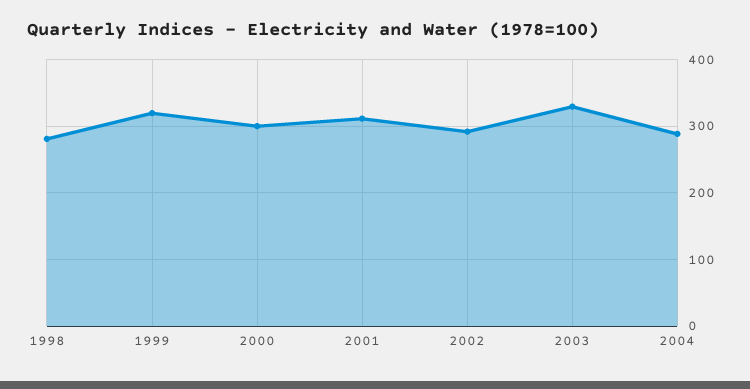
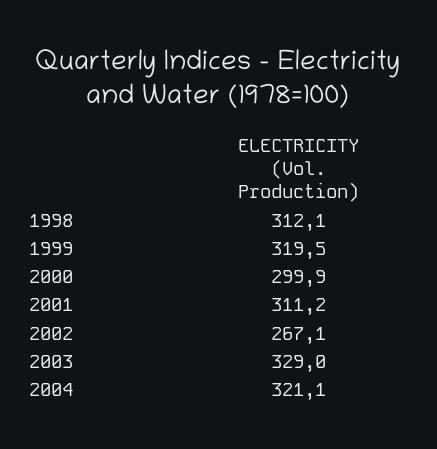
  {
-   "1998": 280,
+   "1998": 312.1,
    "1999": 319.5,
    "2000": 299.9,
    "2001": 311.2,
-   "2002": 290,
+   "2002": 267.1,
    "2003": 329,
-   "2004": 290
+   "2004": 321.1
  }

